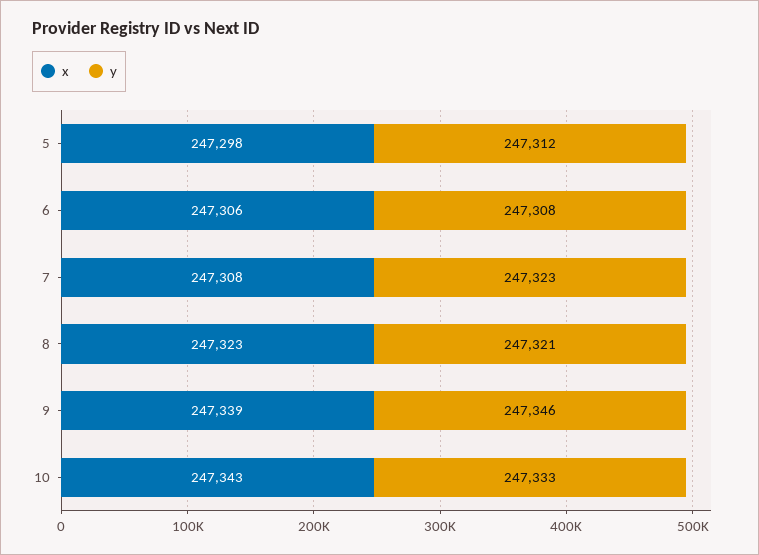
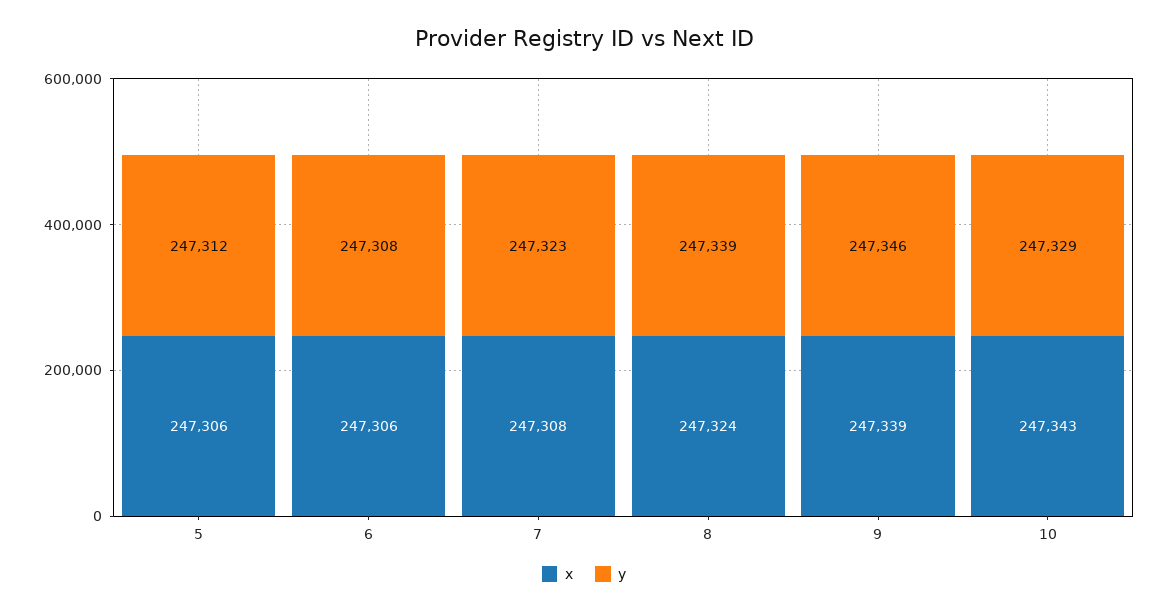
  {
    "x": {
-     "5": 247298,
+     "5": 247306,
      "6": 247306,
      "7": 247308,
-     "8": 247323,
+     "8": 247324,
      "9": 247339,
      "10": 247343
    },
    "y": {
      "5": 247312,
      "6": 247308,
      "7": 247323,
-     "8": 247321,
+     "8": 247339,
      "9": 247346,
-     "10": 247333
+     "10": 247329
    }
  }

